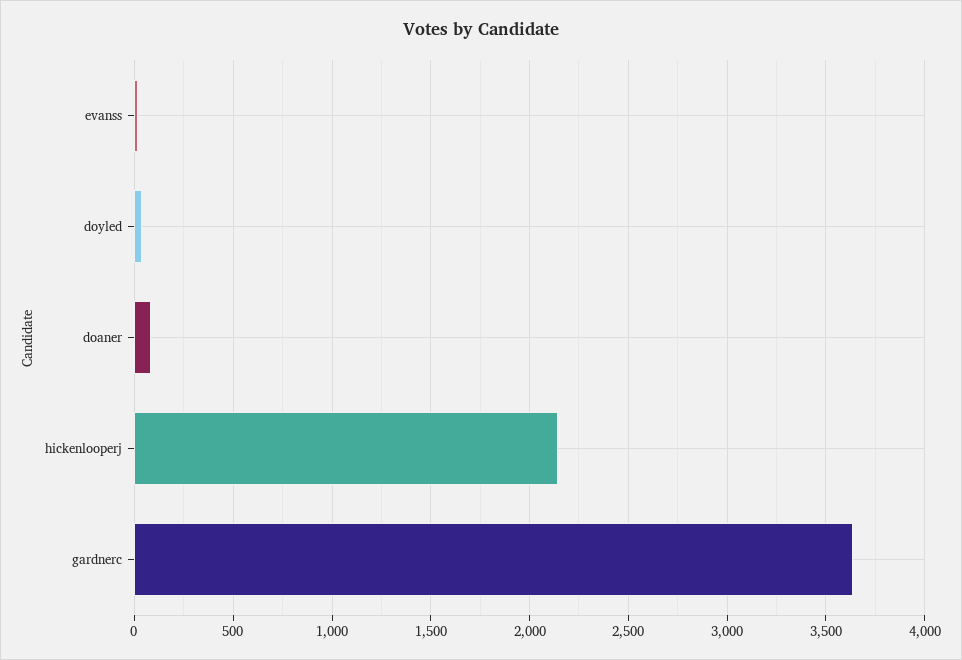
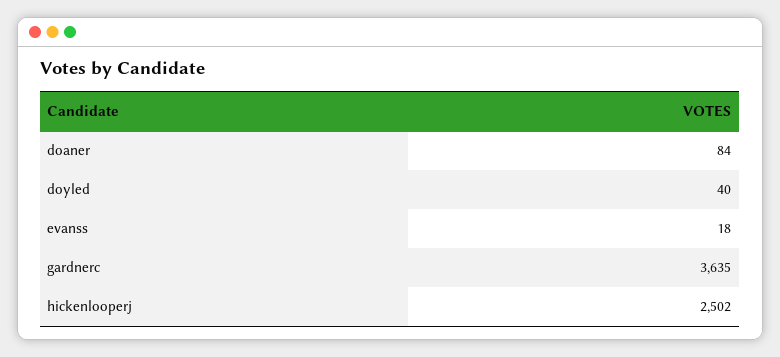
  {
    "evanss": 18,
    "doyled": 40,
    "doaner": 84,
-   "hickenlooperj": 2150,
+   "hickenlooperj": 2502,
    "gardnerc": 3635
  }

